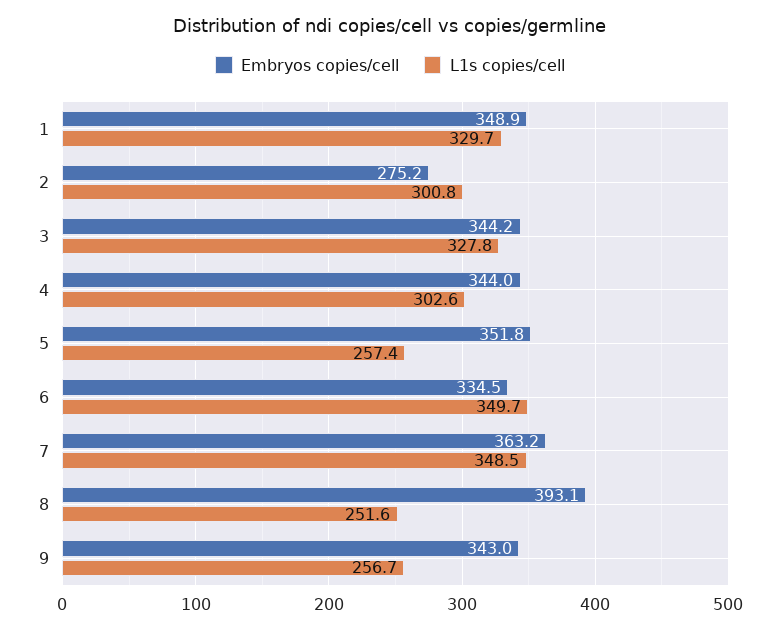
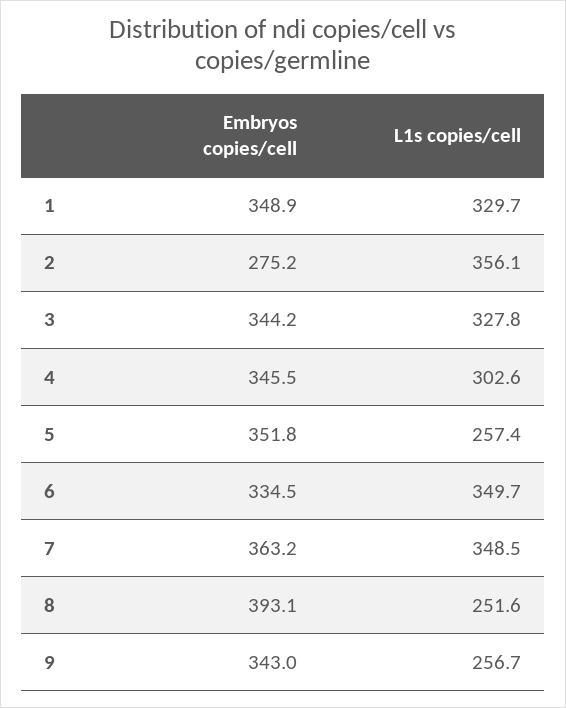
  {
    "Embryos copies/cell": {
      "1": 348.9,
      "2": 275.2,
      "3": 344.2,
-     "4": 344,
+     "4": 345.5,
      "5": 351.8,
      "6": 334.5,
      "7": 363.2,
      "8": 393.1,
      "9": 343
    },
    "L1s copies/cell": {
      "1": 329.7,
-     "2": 300.8,
+     "2": 356.1,
      "3": 327.8,
      "4": 302.6,
      "5": 257.4,
      "6": 349.7,
      "7": 348.5,
      "8": 251.6,
      "9": 256.7
    }
  }

